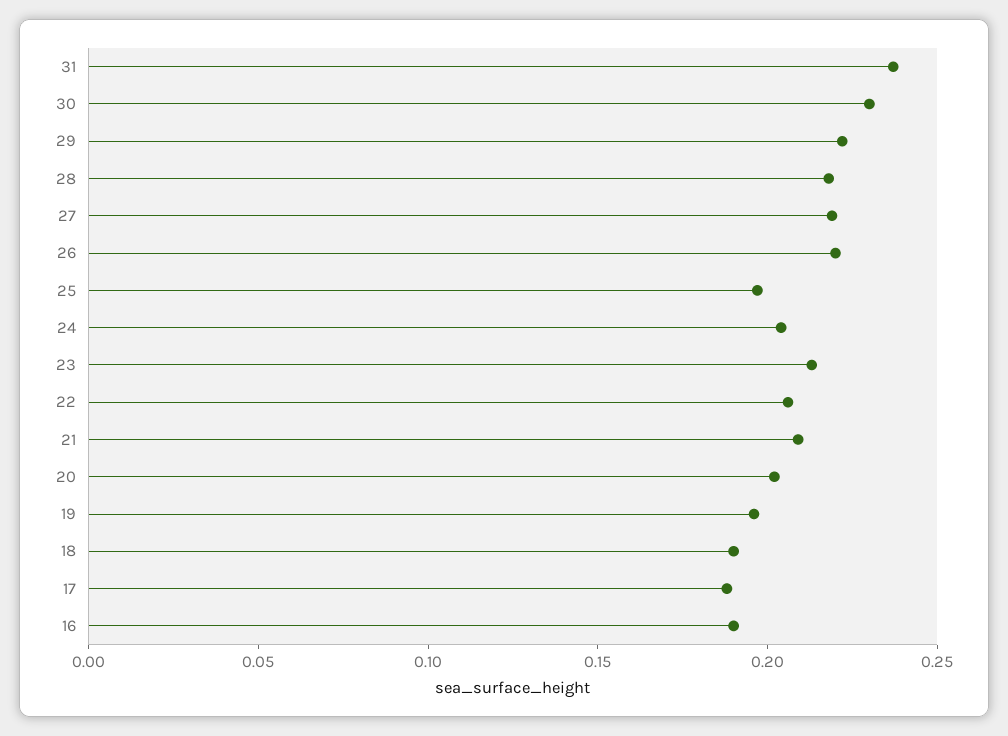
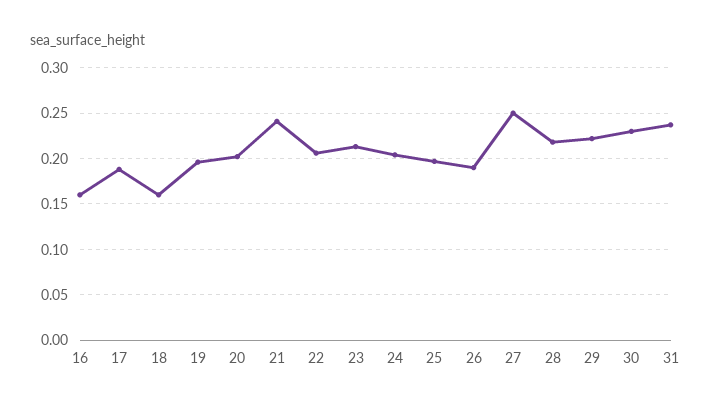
  {
    "31": 0.24,
    "30": 0.23,
    "29": 0.22,
    "28": 0.22,
-   "27": 0.22,
+   "27": 0.25,
-   "26": 0.22,
+   "26": 0.19,
    "25": 0.2,
    "24": 0.2,
    "23": 0.21,
    "22": 0.21,
-   "21": 0.21,
+   "21": 0.24,
    "20": 0.2,
    "19": 0.2,
-   "18": 0.19,
+   "18": 0.16,
    "17": 0.19,
-   "16": 0.19
+   "16": 0.16
  }

